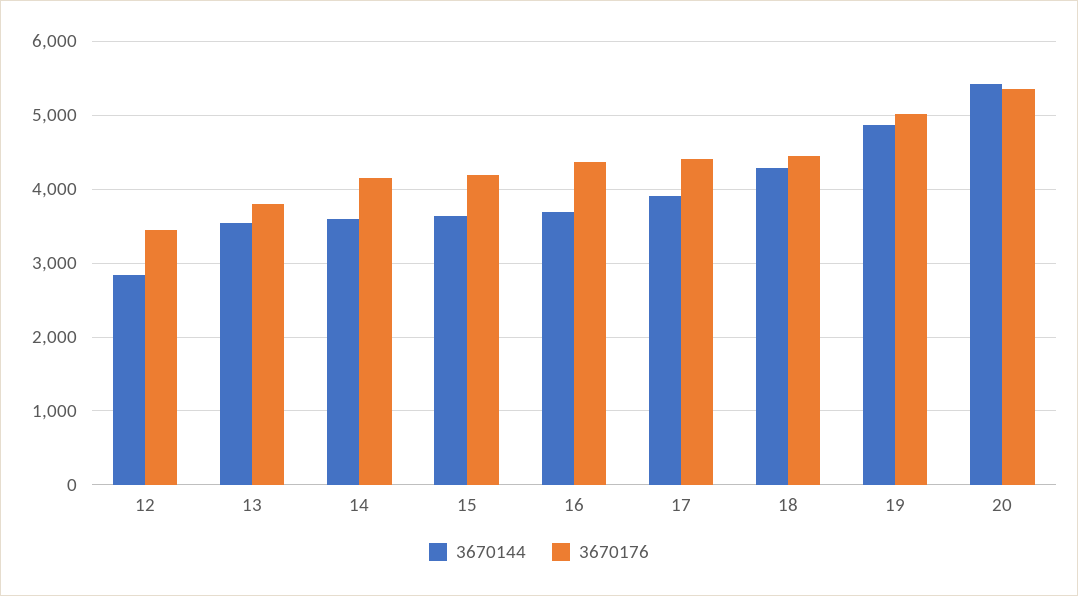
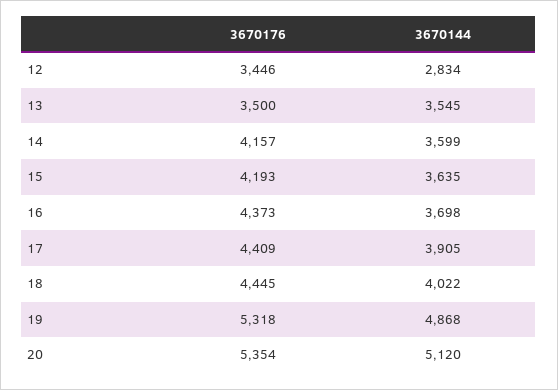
  {
    "3670144": {
      "12": 2834,
      "13": 3545,
      "14": 3599,
      "15": 3635,
      "16": 3698,
      "17": 3905,
-     "18": 4300,
+     "18": 4022,
      "19": 4868,
-     "20": 5400
+     "20": 5120
    },
    "3670176": {
      "12": 3446,
-     "13": 3800,
+     "13": 3500,
      "14": 4157,
      "15": 4193,
      "16": 4373,
      "17": 4409,
      "18": 4445,
-     "19": 5000,
+     "19": 5318,
      "20": 5354
    }
  }

